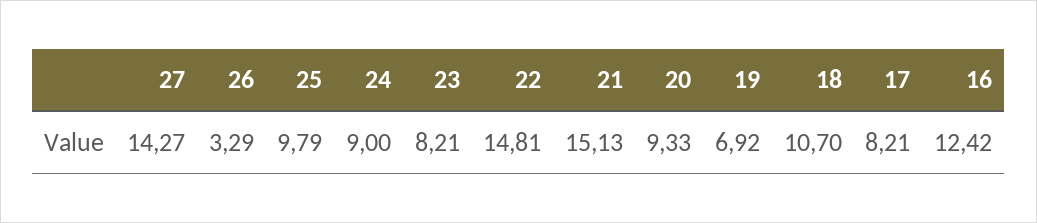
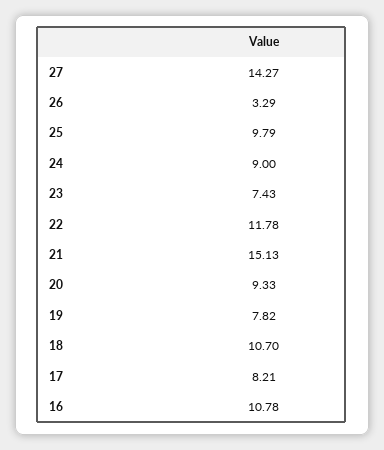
  {
    "27": 14.27,
    "26": 3.29,
    "25": 9.79,
    "24": 9,
-   "23": 8.21,
+   "23": 7.43,
-   "22": 14.81,
+   "22": 11.78,
    "21": 15.13,
    "20": 9.33,
-   "19": 6.92,
+   "19": 7.82,
    "18": 10.7,
    "17": 8.21,
-   "16": 12.42
+   "16": 10.78
  }

